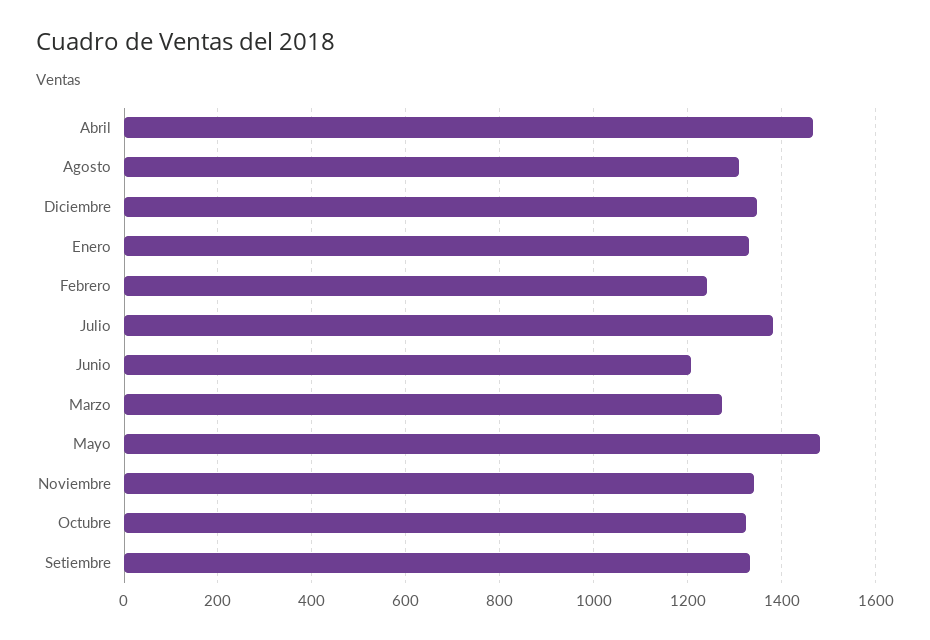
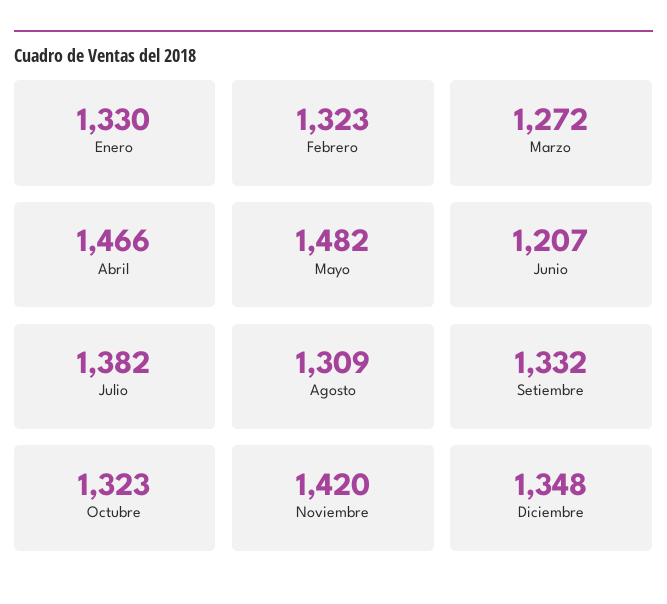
  {
    "Abril": 1466,
    "Agosto": 1309,
    "Diciembre": 1348,
    "Enero": 1330,
-   "Febrero": 1240,
+   "Febrero": 1323,
    "Julio": 1382,
    "Junio": 1207,
    "Marzo": 1272,
    "Mayo": 1482,
-   "Noviembre": 1340,
+   "Noviembre": 1420,
    "Octubre": 1323,
    "Setiembre": 1332
  }

